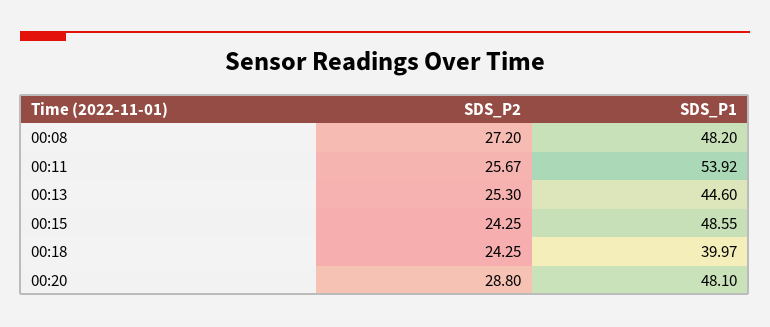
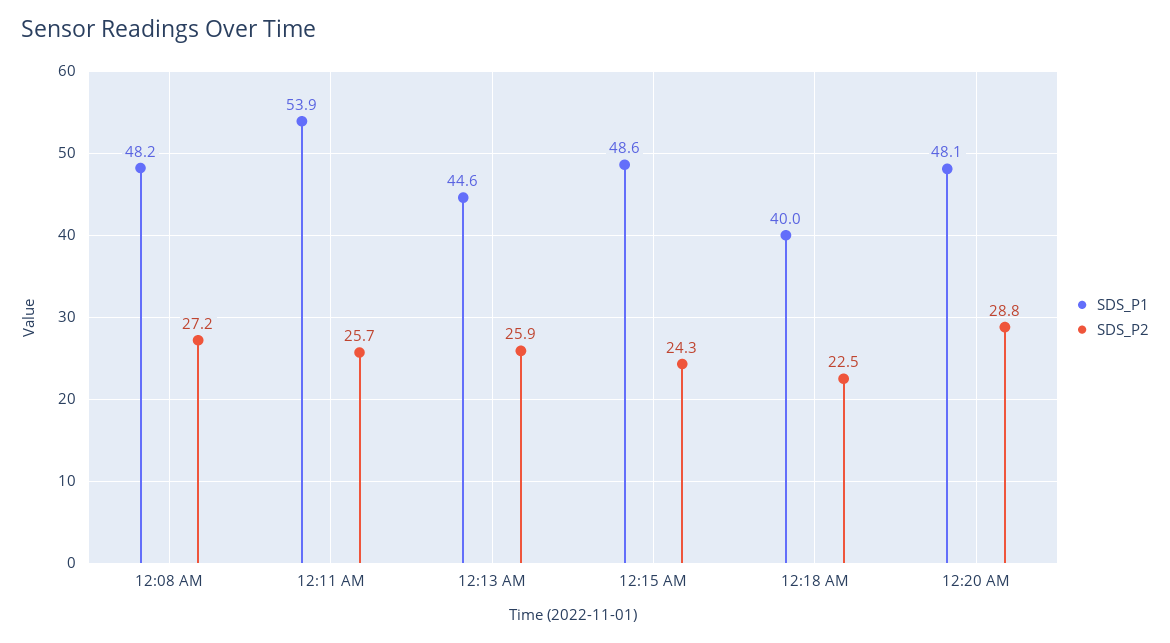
  {
    "SDS_P2": {
      "00:08": 27.2,
      "00:11": 25.67,
-     "00:13": 25.3,
+     "00:13": 25.9,
      "00:15": 24.25,
-     "00:18": 24.25,
+     "00:18": 22.5,
      "00:20": 28.8
    },
    "SDS_P1": {
      "00:08": 48.2,
      "00:11": 53.92,
      "00:13": 44.6,
      "00:15": 48.55,
      "00:18": 39.97,
      "00:20": 48.1
    }
  }

